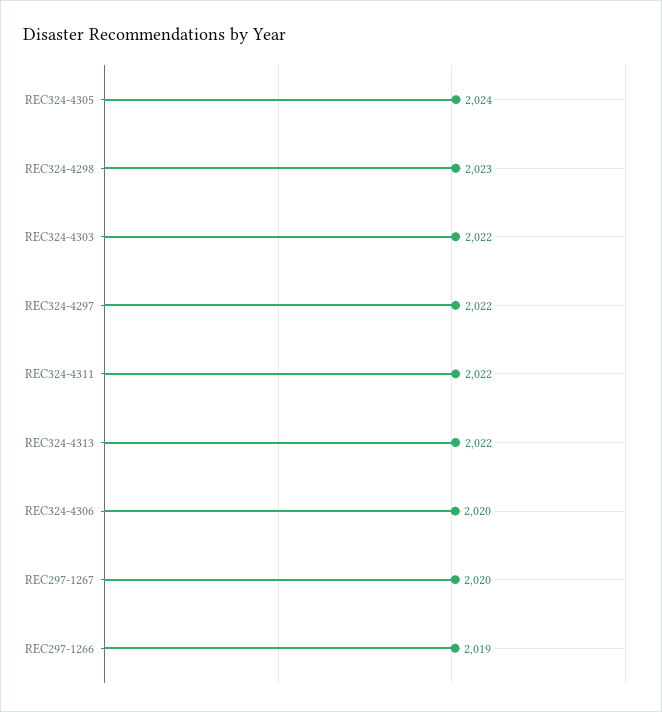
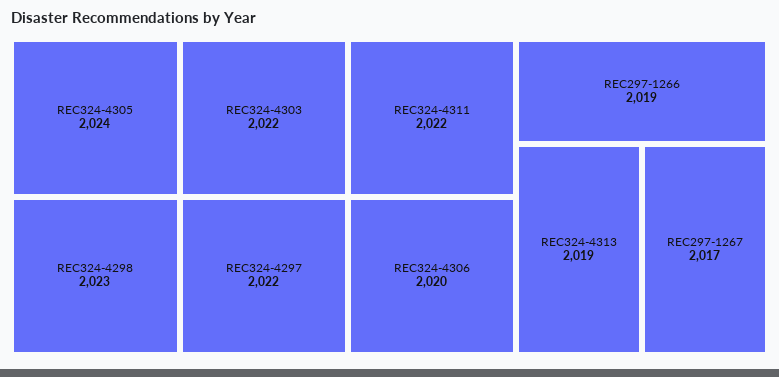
  {
    "REC324-4305": 2024,
    "REC324-4298": 2023,
    "REC324-4303": 2022,
    "REC324-4297": 2022,
    "REC324-4311": 2022,
-   "REC324-4313": 2022,
+   "REC324-4313": 2019,
    "REC324-4306": 2020,
-   "REC297-1267": 2020,
+   "REC297-1267": 2017,
    "REC297-1266": 2019
  }

